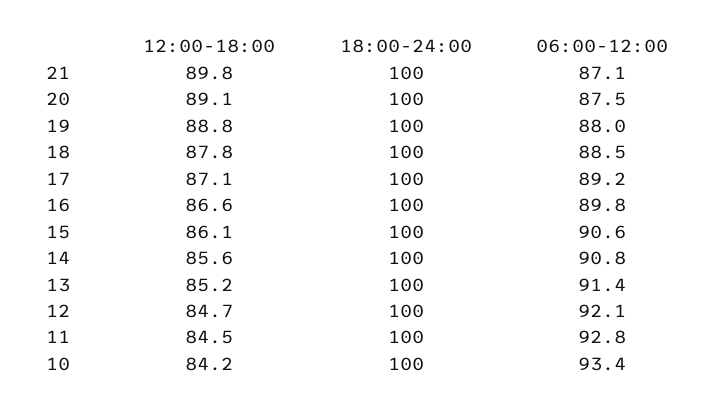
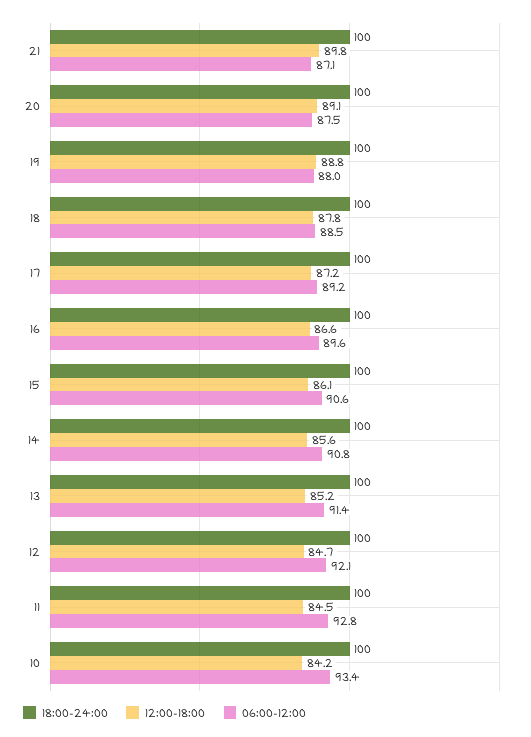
  {
    "12:00-18:00": {
      "21": 89.8,
      "20": 89.1,
      "19": 88.8,
      "18": 87.8,
-     "17": 87.1,
+     "17": 87.2,
      "16": 86.6,
      "15": 86.1,
      "14": 85.6,
      "13": 85.2,
      "12": 84.7,
      "11": 84.5,
      "10": 84.2
    },
    "18:00-24:00": {
      "21": 100,
      "20": 100,
      "19": 100,
      "18": 100,
      "17": 100,
      "16": 100,
      "15": 100,
      "14": 100,
      "13": 100,
      "12": 100,
      "11": 100,
      "10": 100
    },
    "06:00-12:00": {
      "21": 87.1,
      "20": 87.5,
      "19": 88,
      "18": 88.5,
      "17": 89.2,
-     "16": 89.8,
+     "16": 89.6,
      "15": 90.6,
      "14": 90.8,
      "13": 91.4,
      "12": 92.1,
      "11": 92.8,
      "10": 93.4
    }
  }

